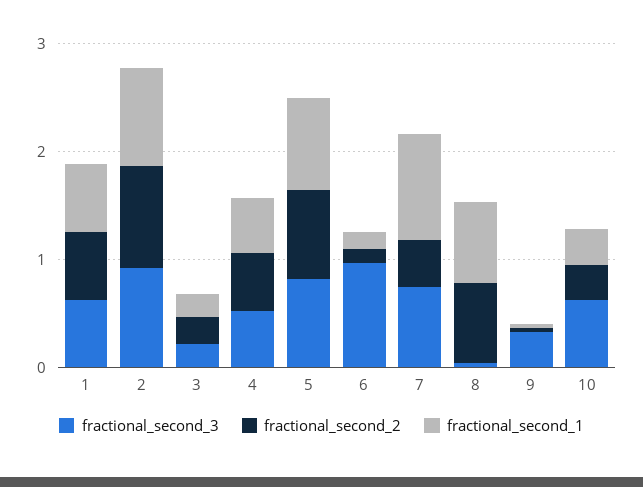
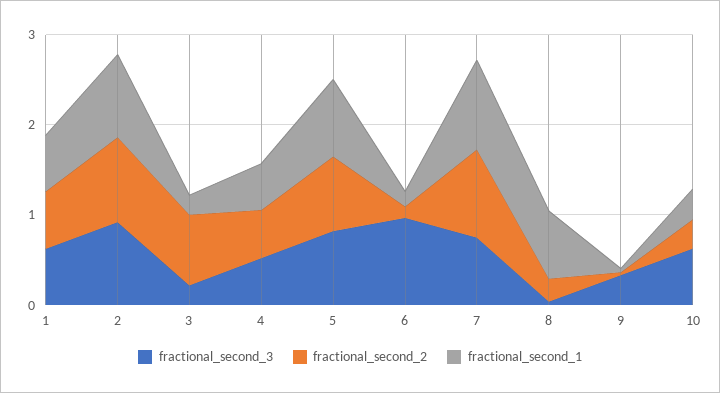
  {
    "fractional_second_3": {
      "1": 0.6,
      "2": 1,
      "3": 0.2,
      "4": 0.6,
      "5": 0.8,
      "6": 1,
      "7": 0.8,
      "8": 0,
      "9": 0.4,
      "10": 0.6
    },
    "fractional_second_2": {
      "1": 0.6,
      "2": 1,
-     "3": 0.2,
+     "3": 0.8,
      "4": 0.6,
      "5": 0.8,
      "6": 0.2,
-     "7": 0.4,
+     "7": 1,
-     "8": 0.8,
+     "8": 0.2,
      "9": 0,
      "10": 0.4
    },
    "fractional_second_1": {
      "1": 0.6,
      "2": 1,
      "3": 0.2,
      "4": 0.6,
      "5": 0.8,
      "6": 0.2,
      "7": 1,
      "8": 0.8,
      "9": 0,
      "10": 0.4
    }
  }

